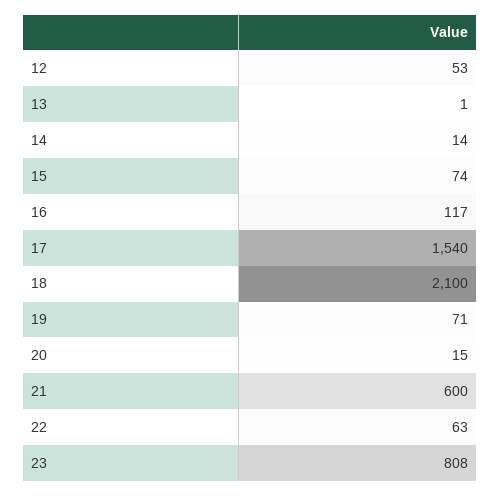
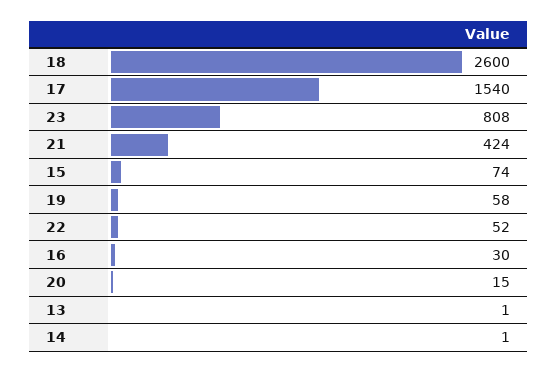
  {
-   "12": 53,
    "13": 1,
-   "14": 14,
+   "14": 1,
    "15": 74,
-   "16": 117,
+   "16": 30,
    "17": 1540,
-   "18": 2100,
+   "18": 2600,
-   "19": 71,
+   "19": 58,
    "20": 15,
-   "21": 600,
+   "21": 424,
-   "22": 63,
+   "22": 52,
    "23": 808
  }

